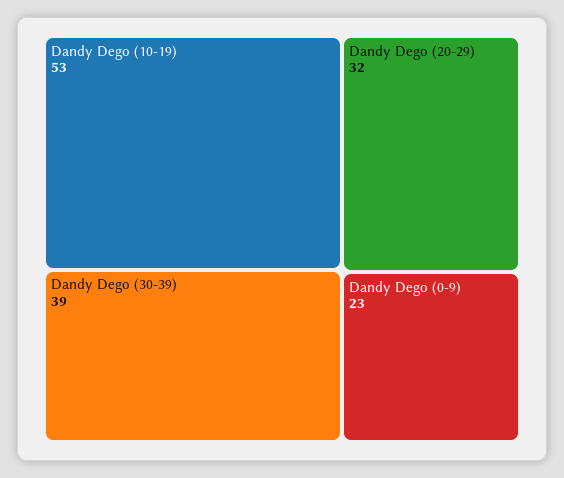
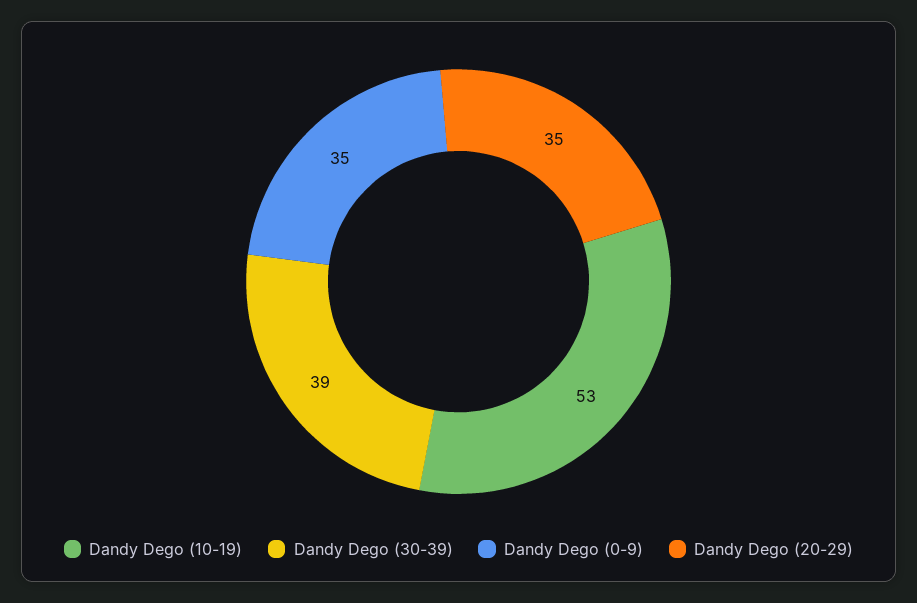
  {
    "Dandy Dego (10-19)": 53,
    "Dandy Dego (30-39)": 39,
-   "Dandy Dego (20-29)": 32,
+   "Dandy Dego (20-29)": 35,
-   "Dandy Dego (0-9)": 23
+   "Dandy Dego (0-9)": 35
  }

